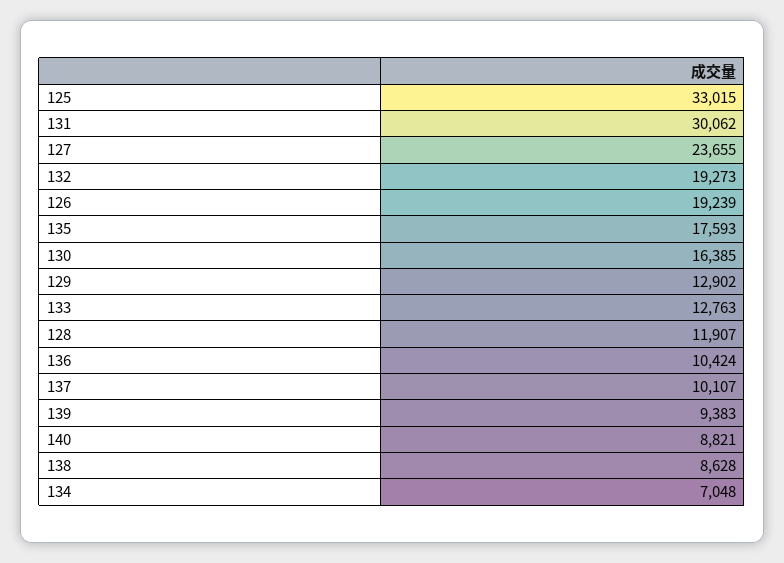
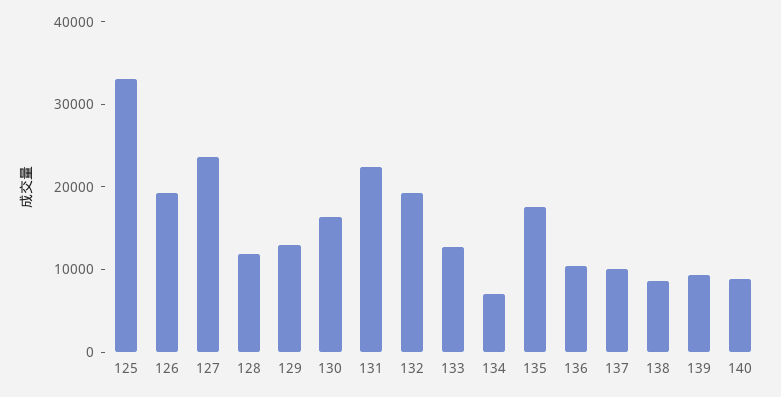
  {
    "125": 33015,
-   "131": 30062,
+   "131": 22000,
    "127": 23655,
    "132": 19273,
    "126": 19239,
    "135": 17593,
    "130": 16385,
    "129": 12902,
    "133": 12763,
    "128": 11907,
    "136": 10424,
    "137": 10107,
    "139": 9383,
    "140": 8821,
    "138": 8628,
    "134": 7048
  }

